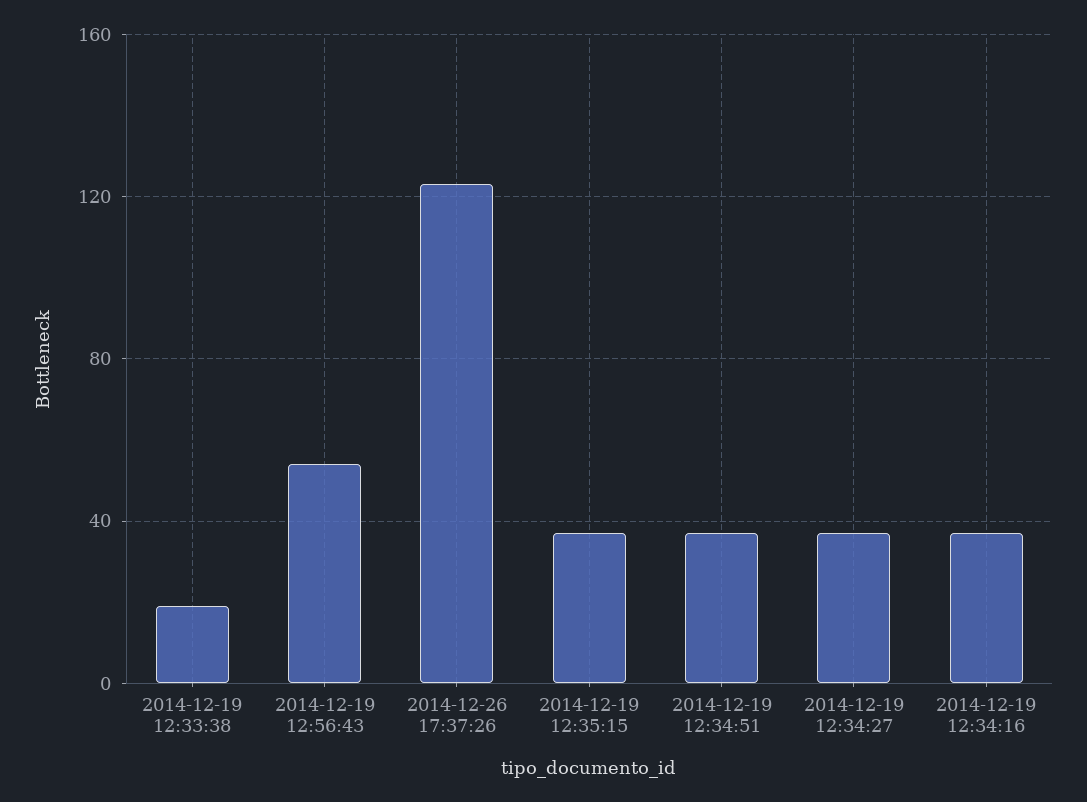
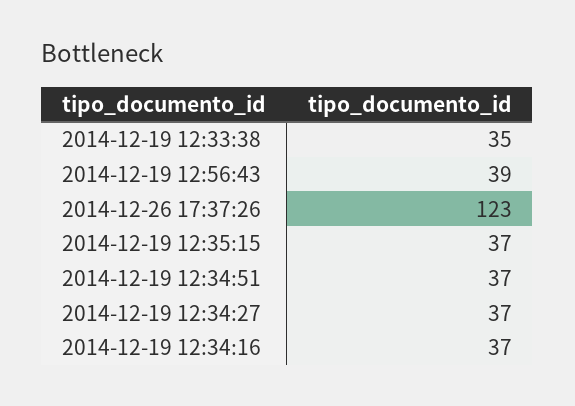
  {
-   "2014-12-19 12:33:38": 20,
+   "2014-12-19 12:33:38": 35,
-   "2014-12-19 12:56:43": 55,
+   "2014-12-19 12:56:43": 39,
    "2014-12-26 17:37:26": 123,
    "2014-12-19 12:35:15": 37,
    "2014-12-19 12:34:51": 37,
    "2014-12-19 12:34:27": 37,
    "2014-12-19 12:34:16": 37
  }

